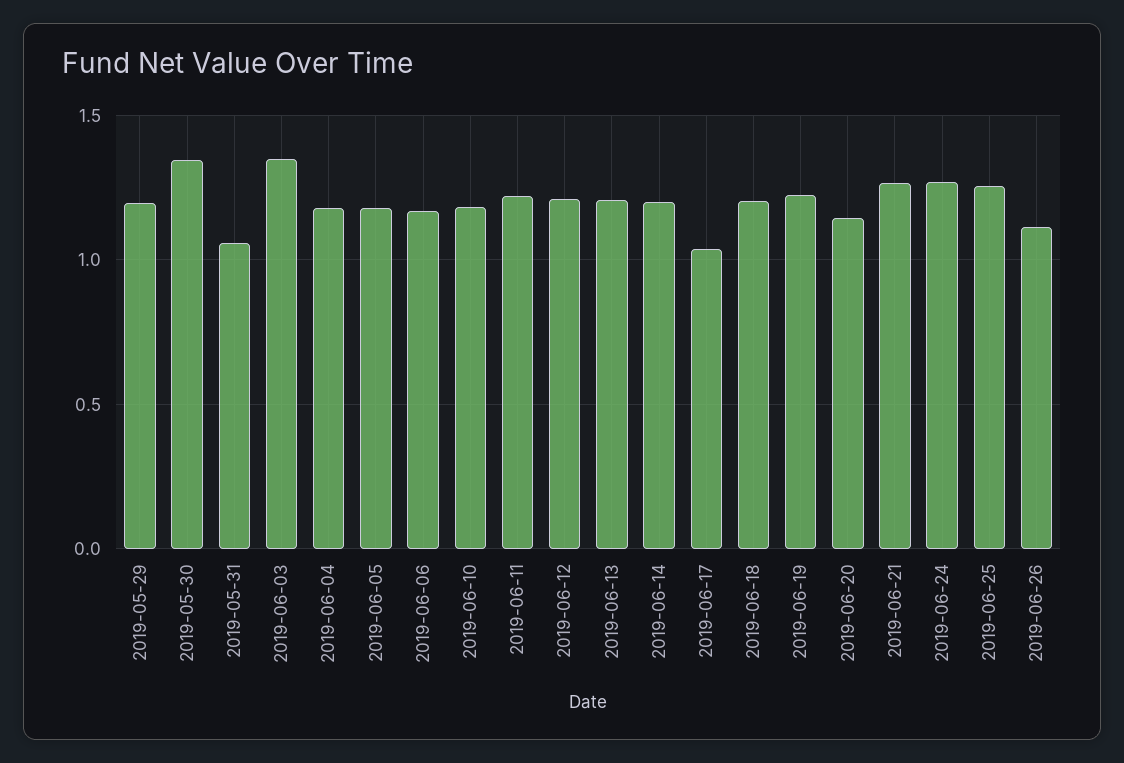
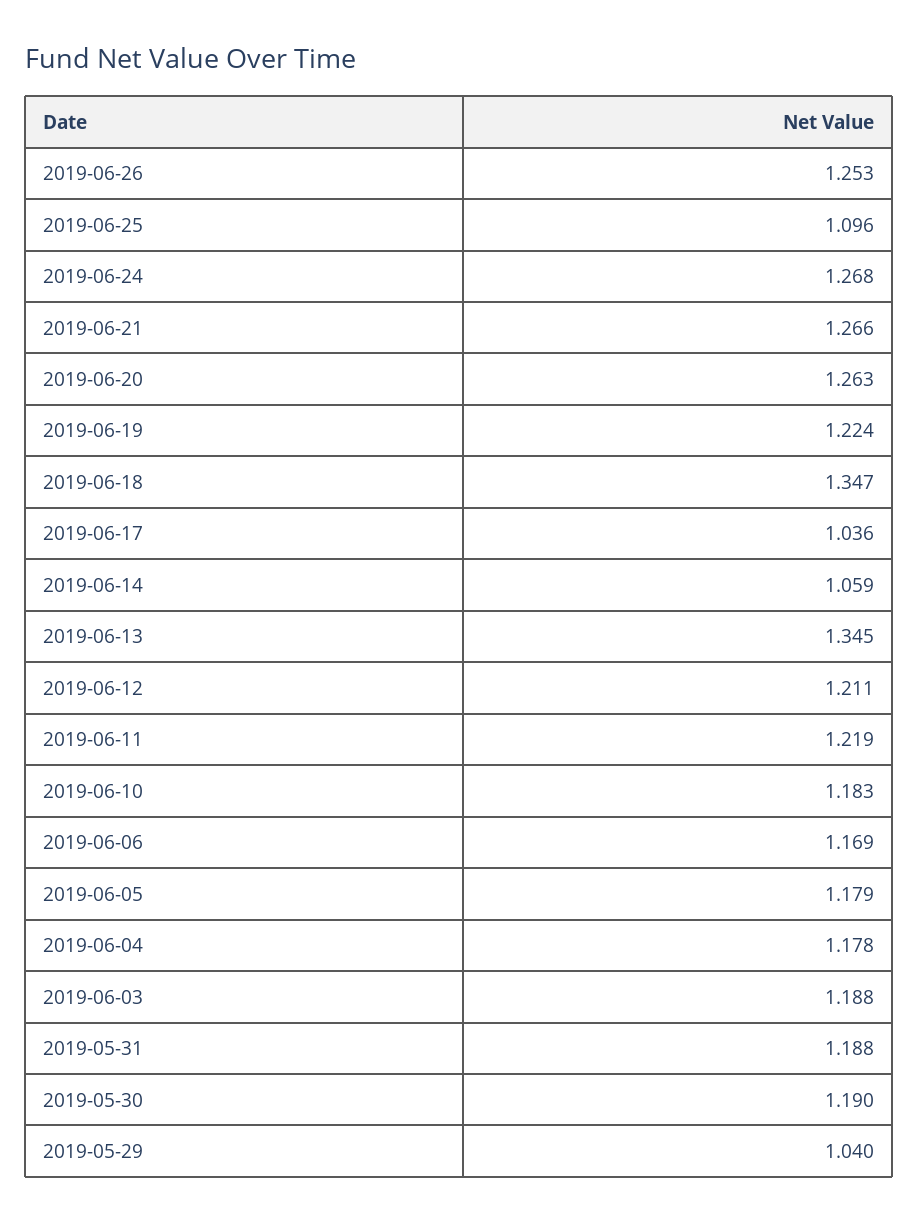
  {
-   "2019-05-29": 1.2,
+   "2019-05-29": 1.04,
-   "2019-05-30": 1.35,
+   "2019-05-30": 1.19,
-   "2019-05-31": 1.05,
+   "2019-05-31": 1.188,
-   "2019-06-03": 1.35,
+   "2019-06-03": 1.188,
    "2019-06-04": 1.178,
    "2019-06-05": 1.179,
    "2019-06-06": 1.169,
    "2019-06-10": 1.183,
    "2019-06-11": 1.219,
    "2019-06-12": 1.211,
-   "2019-06-13": 1.2,
+   "2019-06-13": 1.345,
-   "2019-06-14": 1.2,
+   "2019-06-14": 1.059,
    "2019-06-17": 1.036,
-   "2019-06-18": 1.2,
+   "2019-06-18": 1.347,
    "2019-06-19": 1.224,
-   "2019-06-20": 1.15,
+   "2019-06-20": 1.263,
    "2019-06-21": 1.266,
    "2019-06-24": 1.268,
-   "2019-06-25": 1.25,
+   "2019-06-25": 1.096,
-   "2019-06-26": 1.1
+   "2019-06-26": 1.253
  }

